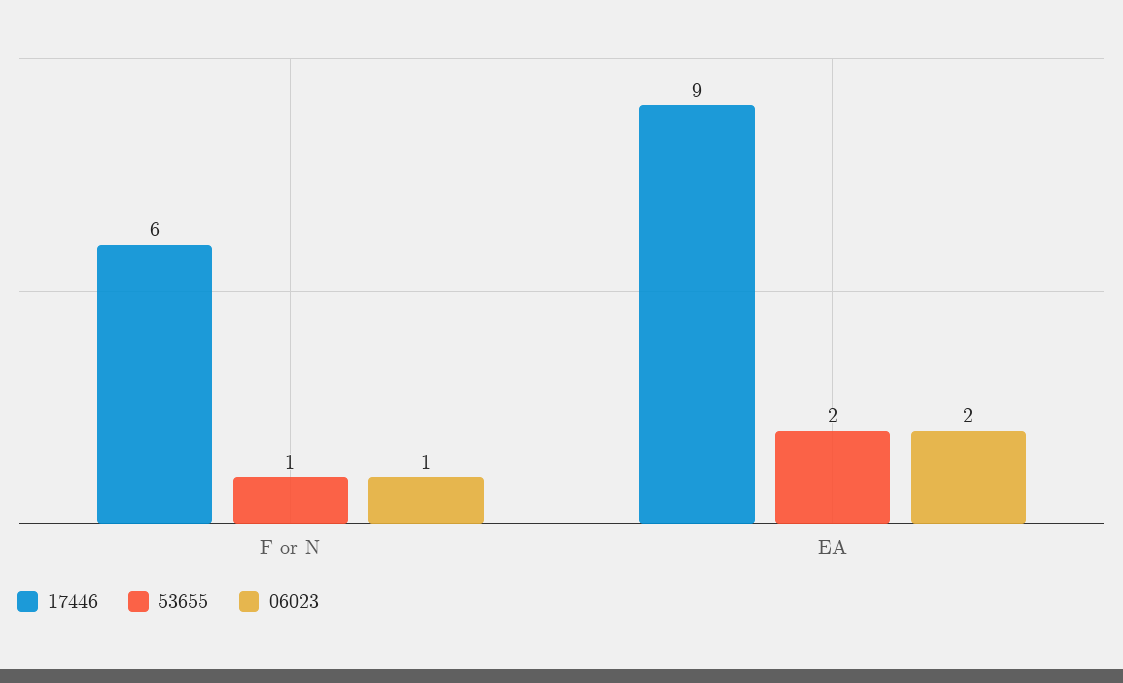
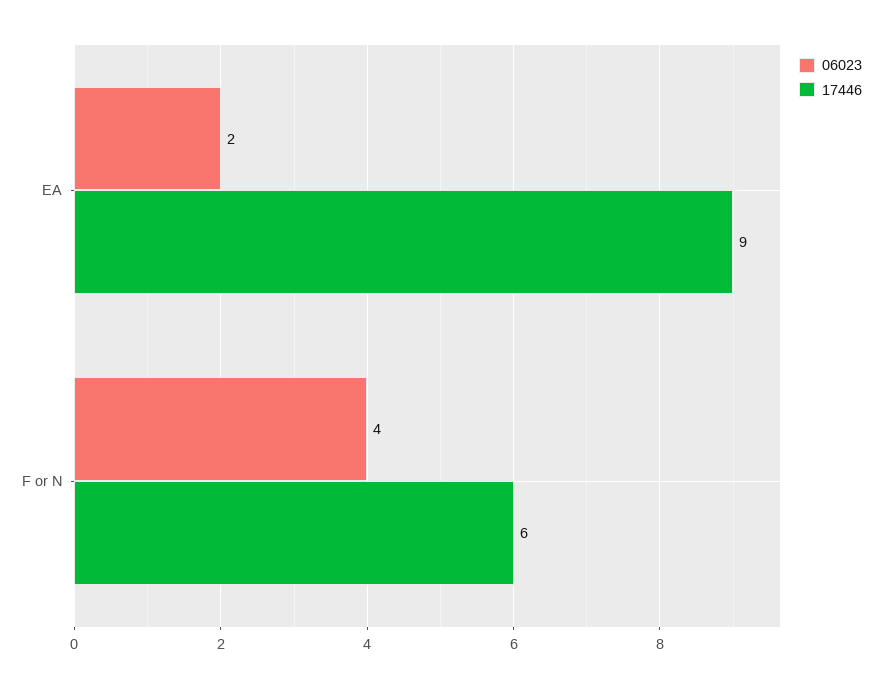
  {
    "17446": {
      "F or N": 6,
      "EA": 9
    },
-   "53655": {
-     "F or N": 1,
-     "EA": 2
-   },
    "06023": {
-     "F or N": 1,
+     "F or N": 4,
      "EA": 2
    }
  }

